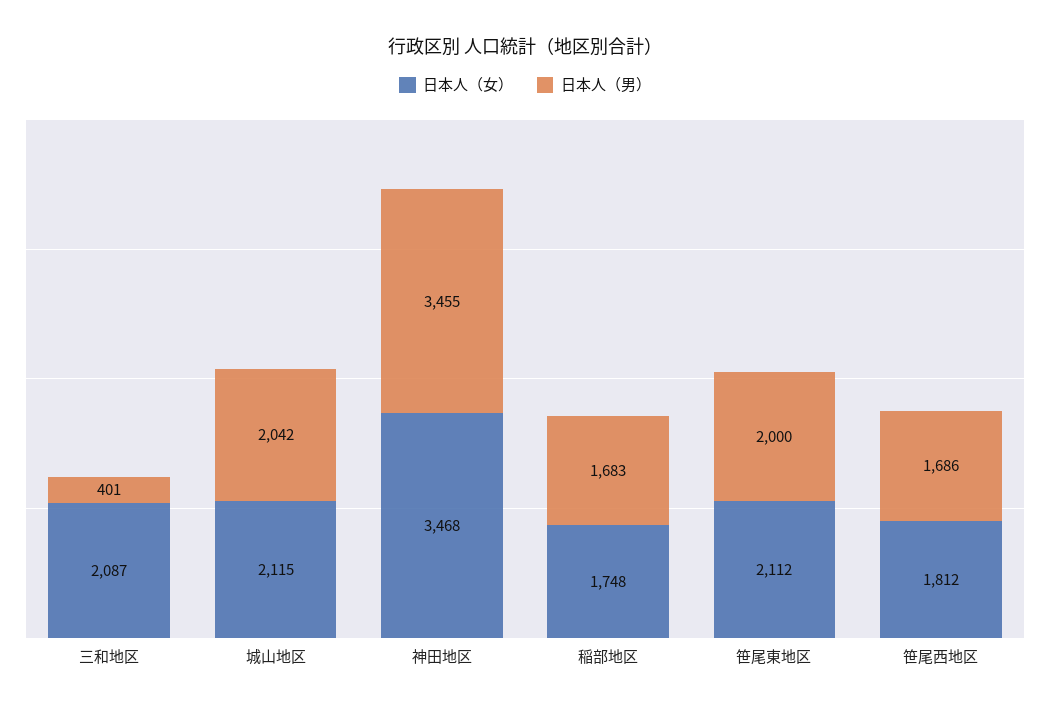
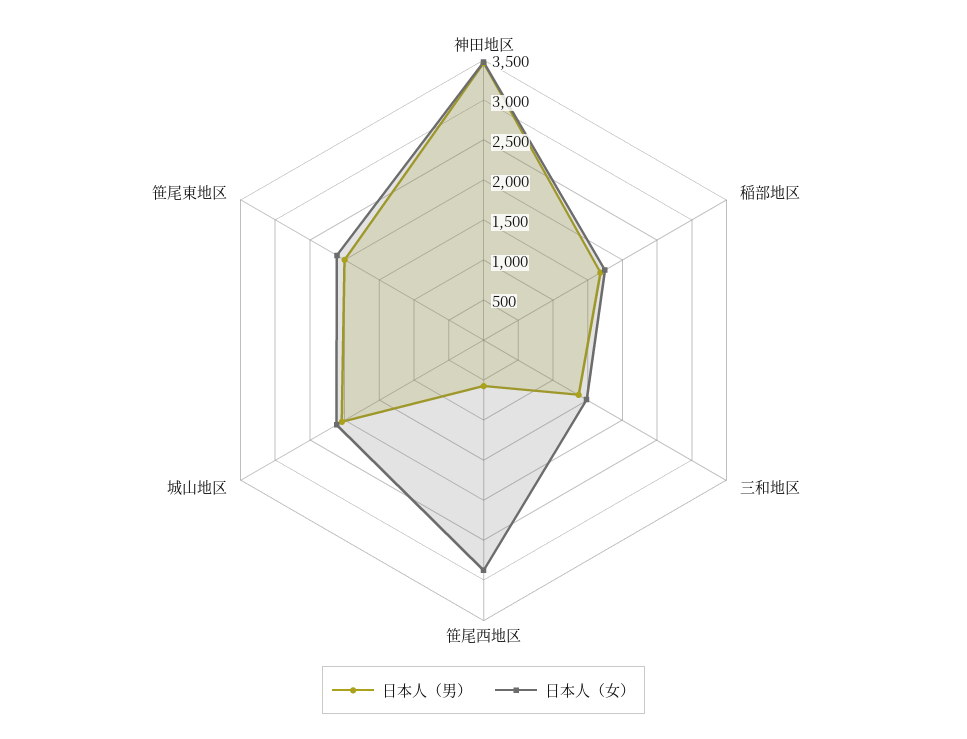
  {
    "日本人（女）": {
-     "三和地区": 2087,
+     "三和地区": 1500,
      "城山地区": 2115,
      "神田地区": 3468,
      "稲部地区": 1748,
      "笹尾東地区": 2112,
-     "笹尾西地区": 1812
+     "笹尾西地区": 2900
    },
    "日本人（男）": {
-     "三和地区": 401,
+     "三和地区": 1400,
      "城山地区": 2042,
      "神田地区": 3455,
      "稲部地区": 1683,
      "笹尾東地区": 2000,
-     "笹尾西地区": 1686
+     "笹尾西地区": 600
    }
  }

